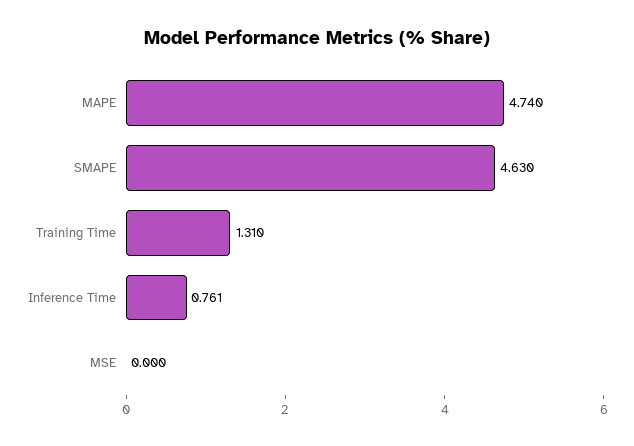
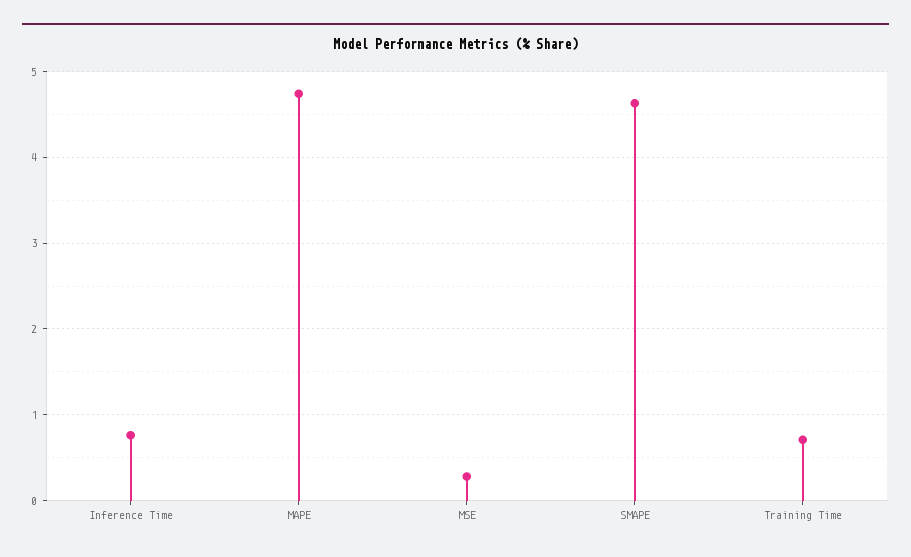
  {
    "MAPE": 4.74,
    "SMAPE": 4.63,
-   "Training Time": 1.31,
+   "Training Time": 0.7,
    "Inference Time": 0.761,
-   "MSE": 0
+   "MSE": 0.3
  }

